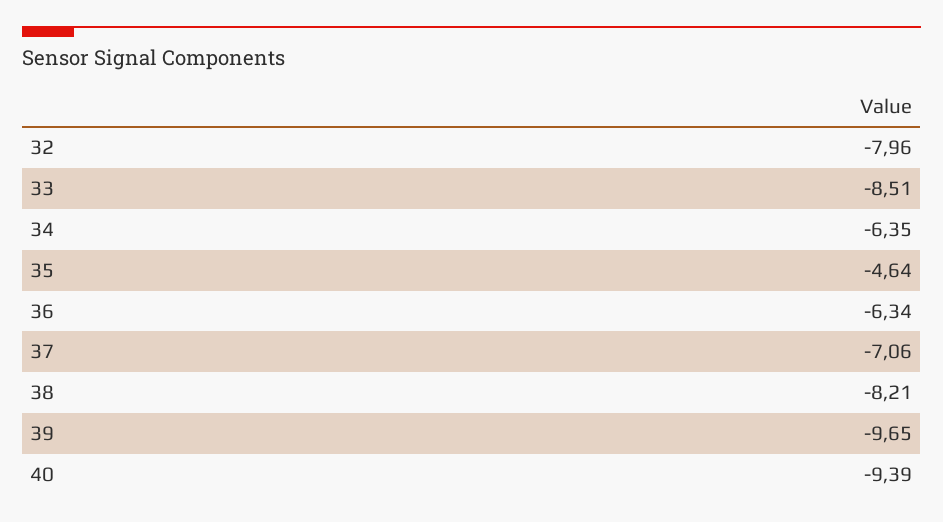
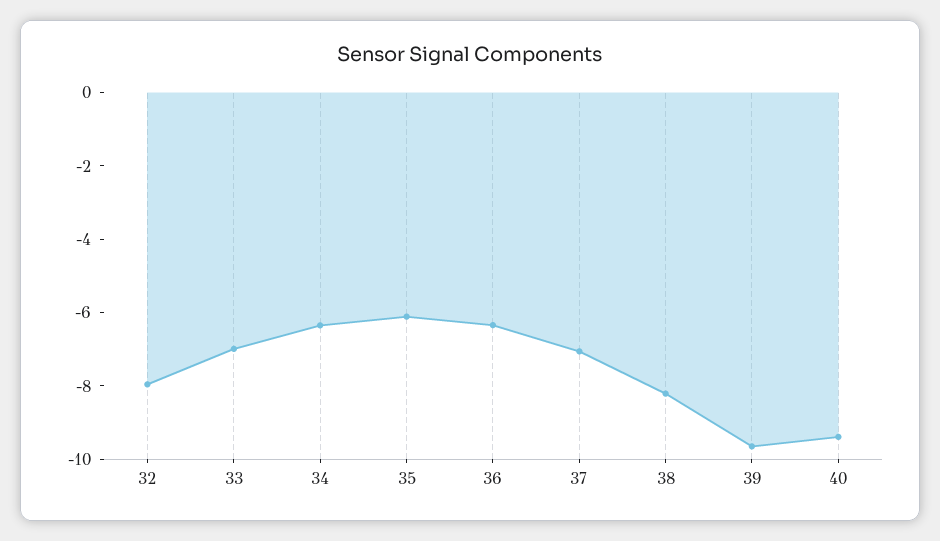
  {
    "32": -7.96,
-   "33": -8.51,
+   "33": -7,
    "34": -6.35,
-   "35": -4.64,
+   "35": -6,
    "36": -6.34,
    "37": -7.06,
    "38": -8.21,
    "39": -9.65,
    "40": -9.39
  }

